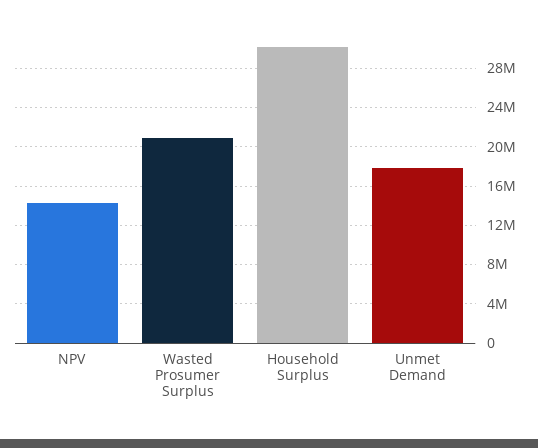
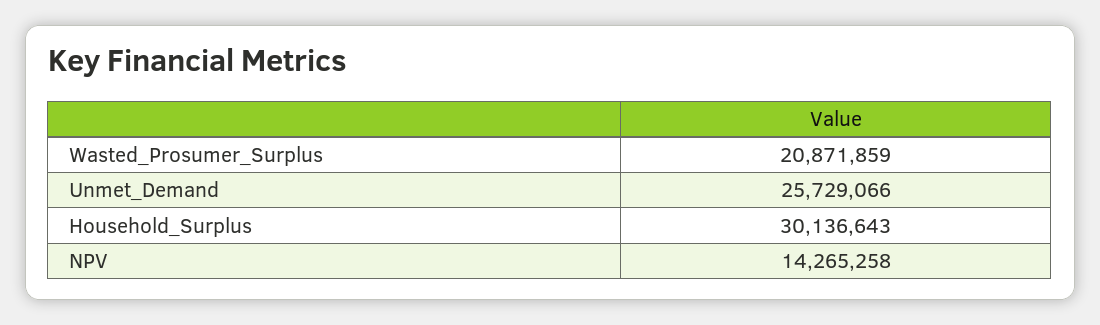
  {
    "NPV": 14265258,
    "Wasted Prosumer Surplus": 20871859,
    "Household Surplus": 30136643,
-   "Unmet Demand": 18000000
+   "Unmet Demand": 25729066
  }

